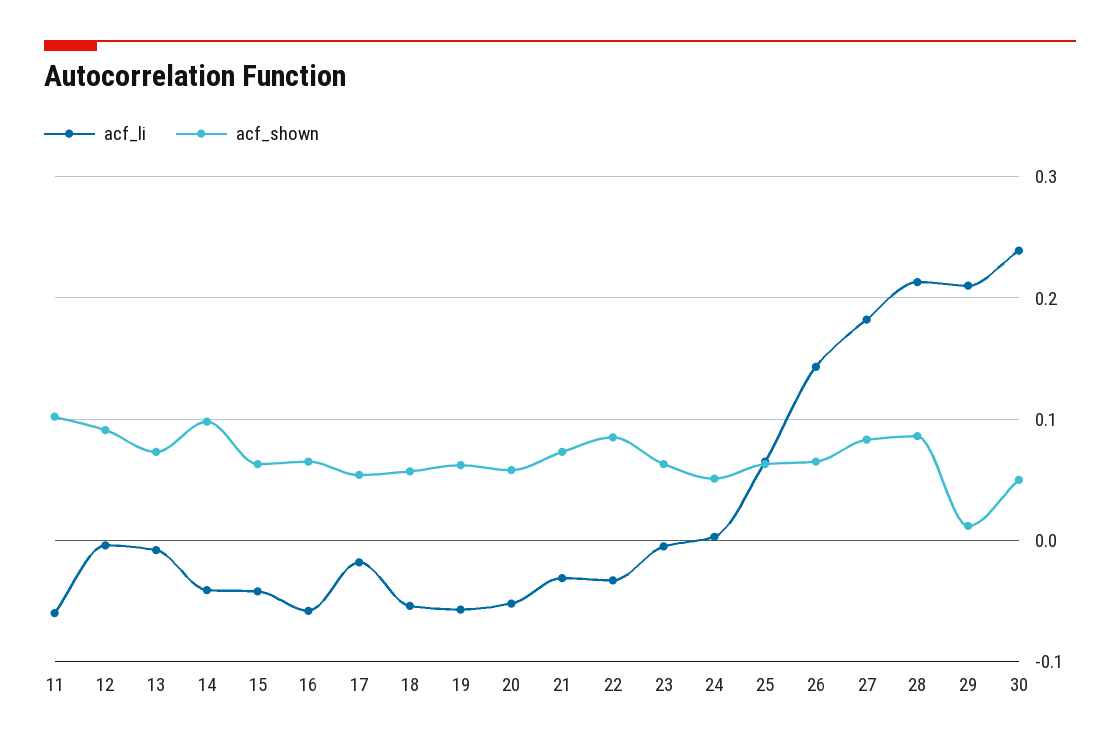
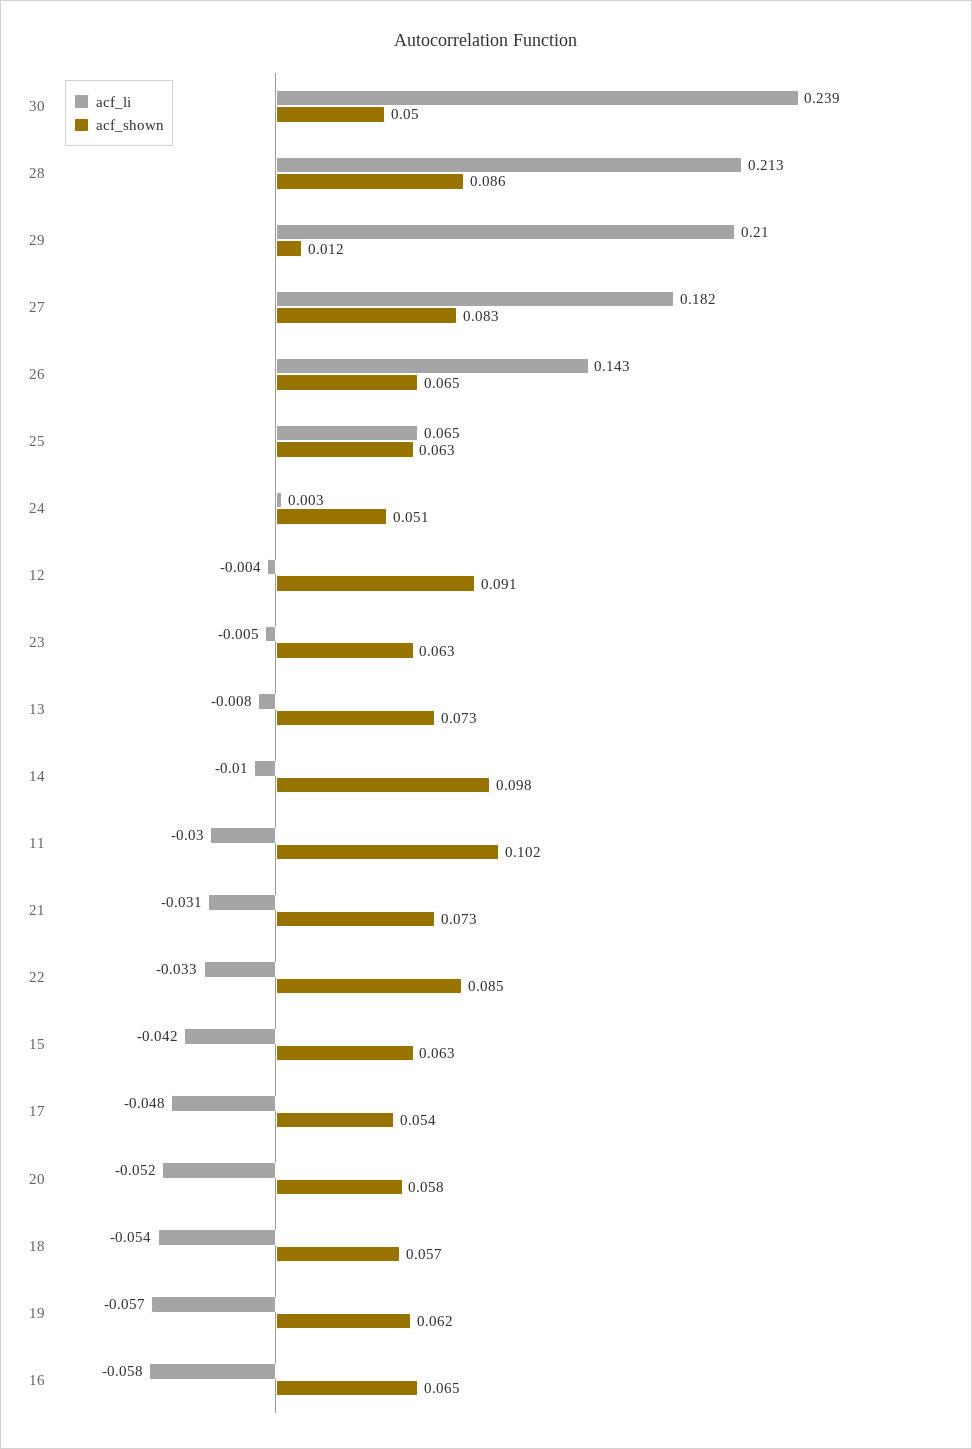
  {
    "acf_li": {
-     "11": -0.06,
+     "11": -0.03,
      "12": -0.004,
      "13": -0.008,
-     "14": -0.04,
+     "14": -0.01,
      "15": -0.042,
      "16": -0.058,
-     "17": -0.02,
+     "17": -0.048,
      "18": -0.054,
      "19": -0.057,
      "20": -0.052,
      "21": -0.031,
      "22": -0.033,
      "23": -0.005,
      "24": 0.003,
      "25": 0.065,
      "26": 0.143,
      "27": 0.182,
      "28": 0.213,
      "29": 0.21,
      "30": 0.239
    },
    "acf_shown": {
      "11": 0.102,
      "12": 0.091,
      "13": 0.073,
      "14": 0.098,
      "15": 0.063,
      "16": 0.065,
      "17": 0.054,
      "18": 0.057,
      "19": 0.062,
      "20": 0.058,
      "21": 0.073,
      "22": 0.085,
      "23": 0.063,
      "24": 0.051,
      "25": 0.063,
      "26": 0.065,
      "27": 0.083,
      "28": 0.086,
      "29": 0.012,
      "30": 0.05
    }
  }

